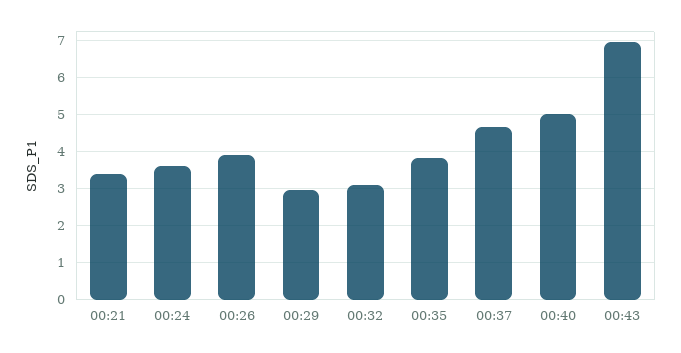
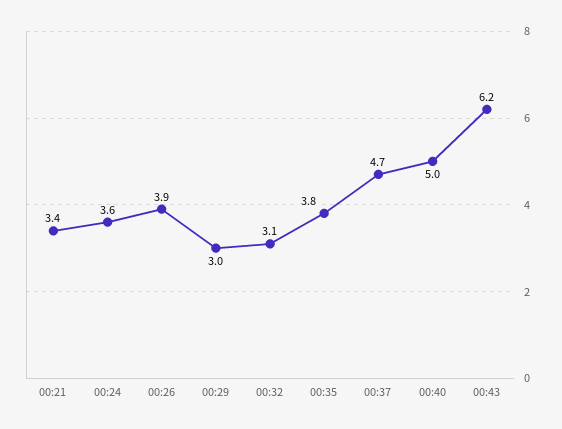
  {
    "00:21": 3.4,
    "00:24": 3.6,
    "00:26": 3.9,
    "00:29": 3,
    "00:32": 3.1,
    "00:35": 3.8,
    "00:37": 4.7,
    "00:40": 5,
-   "00:43": 7
+   "00:43": 6.2
  }

